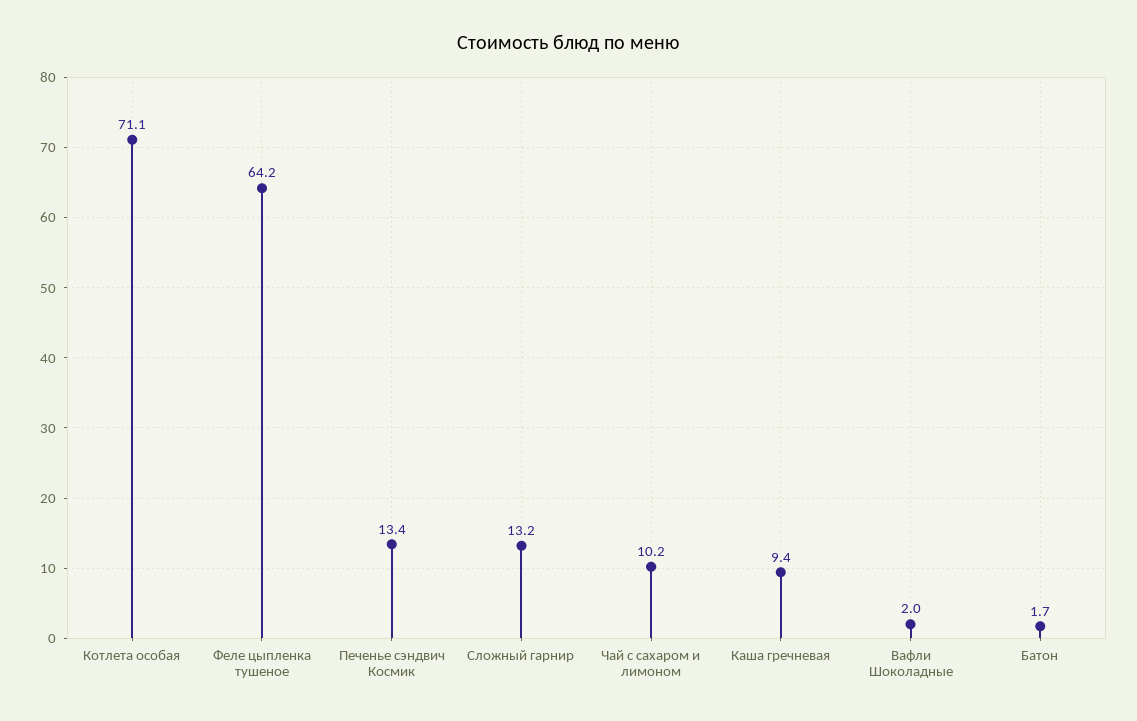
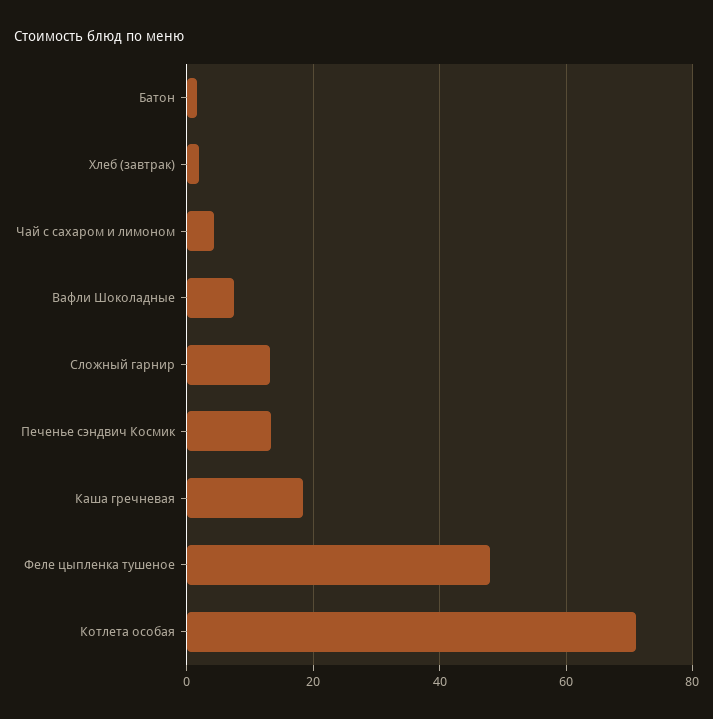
  {
    "Котлета особая": 71.1,
-   "Феле цыпленка тушеное": 64.2,
+   "Феле цыпленка тушеное": 48,
    "Печенье сэндвич Космик": 13.4,
    "Сложный гарнир": 13.2,
-   "Чай с сахаром и лимоном": 10.2,
+   "Чай с сахаром и лимоном": 4,
-   "Каша гречневая": 9.4,
+   "Каша гречневая": 18,
-   "Вафли Шоколадные": 2,
+   "Вафли Шоколадные": 8,
-   "Батон": 1.7
+   "Батон": 1.7,
+   "Хлеб (завтрак)": 2
  }

